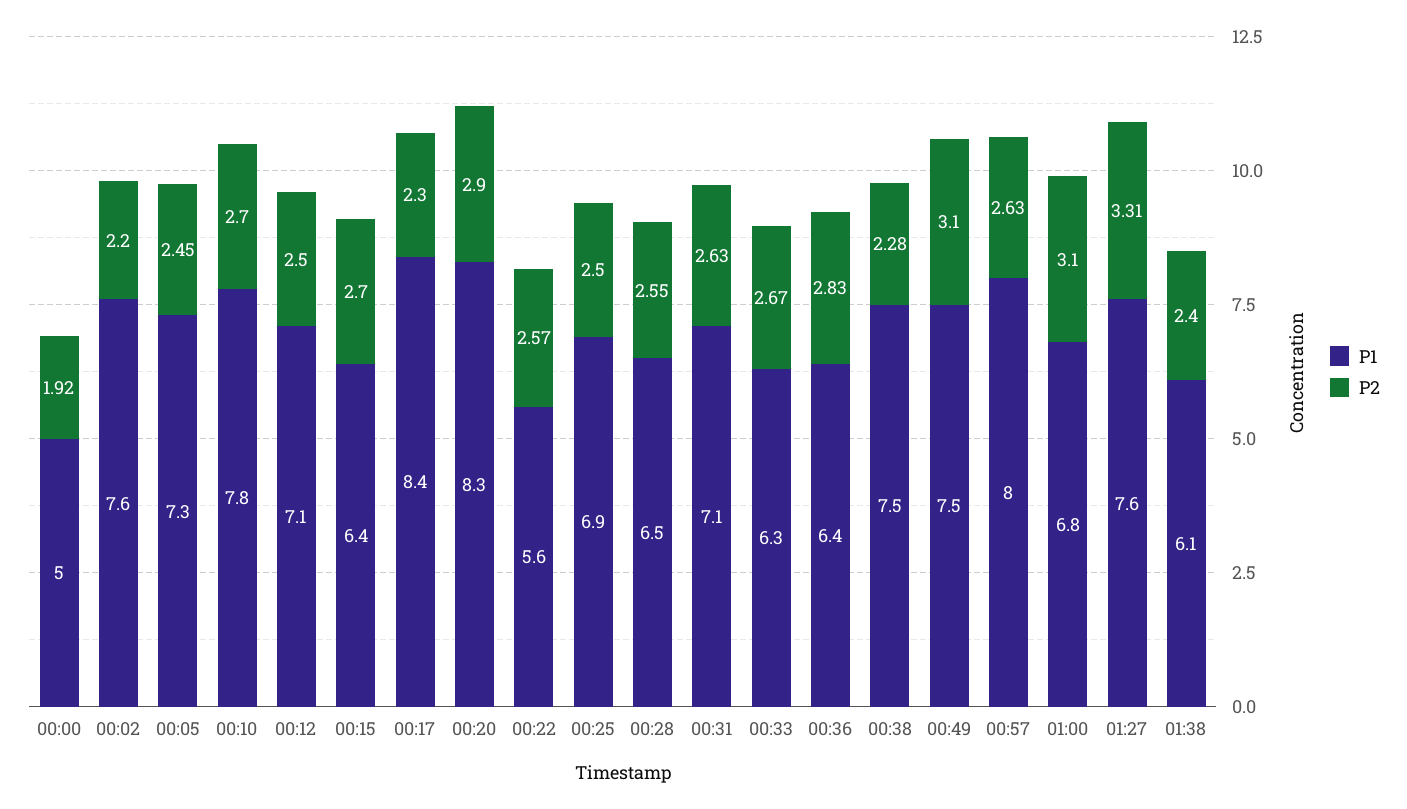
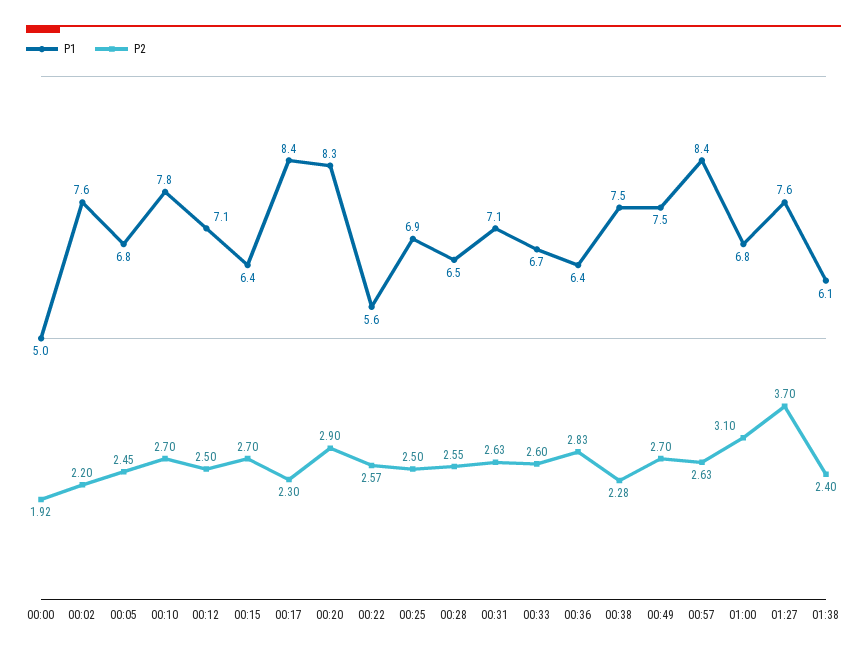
  {
    "P1": {
      "00:00": 5,
      "00:02": 7.6,
-     "00:05": 7.3,
+     "00:05": 6.8,
      "00:10": 7.8,
      "00:12": 7.1,
      "00:15": 6.4,
      "00:17": 8.4,
      "00:20": 8.3,
      "00:22": 5.6,
      "00:25": 6.9,
      "00:28": 6.5,
      "00:31": 7.1,
-     "00:33": 6.3,
+     "00:33": 6.7,
      "00:36": 6.4,
      "00:38": 7.5,
      "00:49": 7.5,
-     "00:57": 8,
+     "00:57": 8.4,
      "01:00": 6.8,
      "01:27": 7.6,
      "01:38": 6.1
    },
    "P2": {
      "00:00": 1.92,
      "00:02": 2.2,
      "00:05": 2.45,
      "00:10": 2.7,
      "00:12": 2.5,
      "00:15": 2.7,
      "00:17": 2.3,
      "00:20": 2.9,
      "00:22": 2.57,
      "00:25": 2.5,
      "00:28": 2.55,
      "00:31": 2.63,
-     "00:33": 2.67,
+     "00:33": 2.6,
      "00:36": 2.83,
      "00:38": 2.28,
-     "00:49": 3.1,
+     "00:49": 2.7,
      "00:57": 2.63,
      "01:00": 3.1,
-     "01:27": 3.31,
+     "01:27": 3.7,
      "01:38": 2.4
    }
  }

